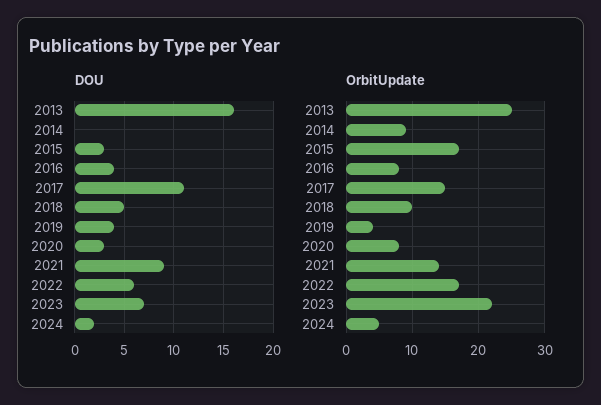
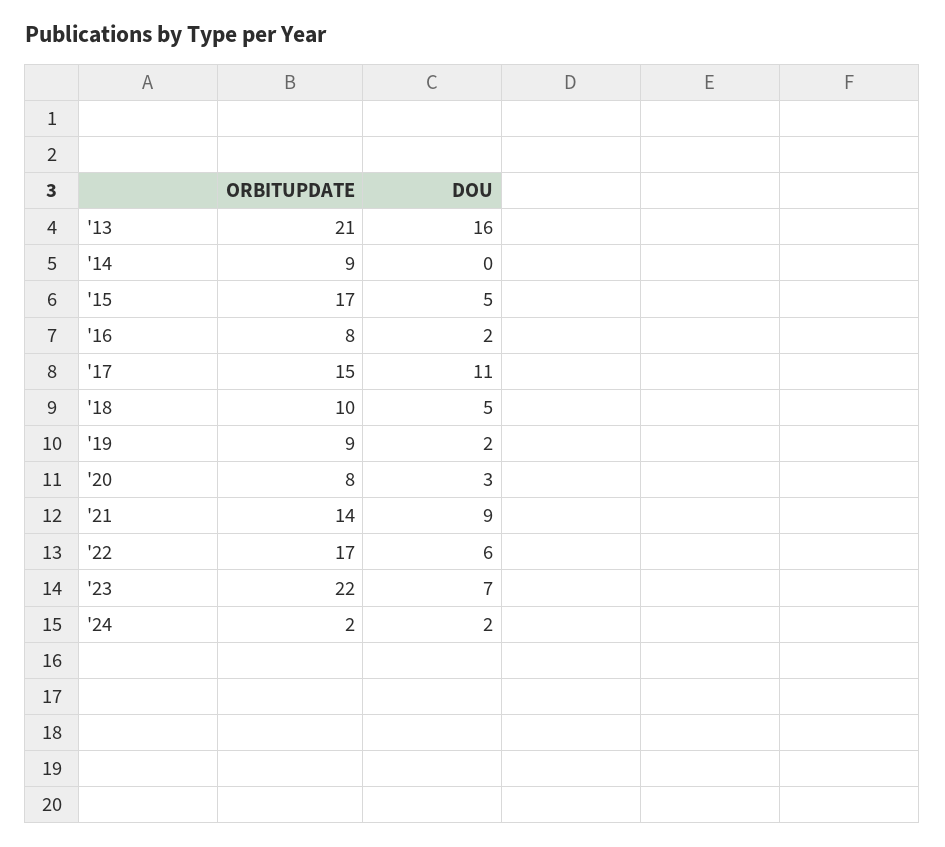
  {
    "DOU": {
      "2013": 16,
      "2014": 0,
-     "2015": 3,
+     "2015": 5,
-     "2016": 4,
+     "2016": 2,
      "2017": 11,
      "2018": 5,
-     "2019": 4,
+     "2019": 2,
      "2020": 3,
      "2021": 9,
      "2022": 6,
      "2023": 7,
      "2024": 2
    },
    "OrbitUpdate": {
-     "2013": 25,
+     "2013": 21,
      "2014": 9,
      "2015": 17,
      "2016": 8,
      "2017": 15,
      "2018": 10,
-     "2019": 4,
+     "2019": 9,
      "2020": 8,
      "2021": 14,
      "2022": 17,
      "2023": 22,
-     "2024": 5
+     "2024": 2
    }
  }

